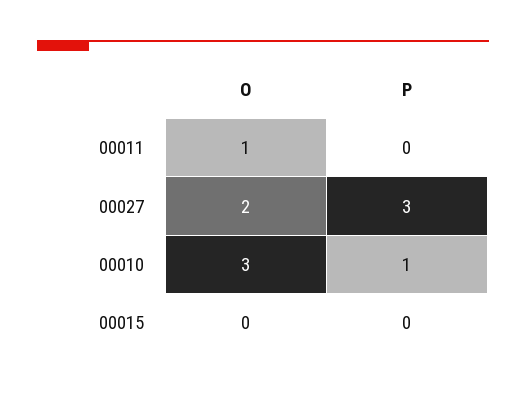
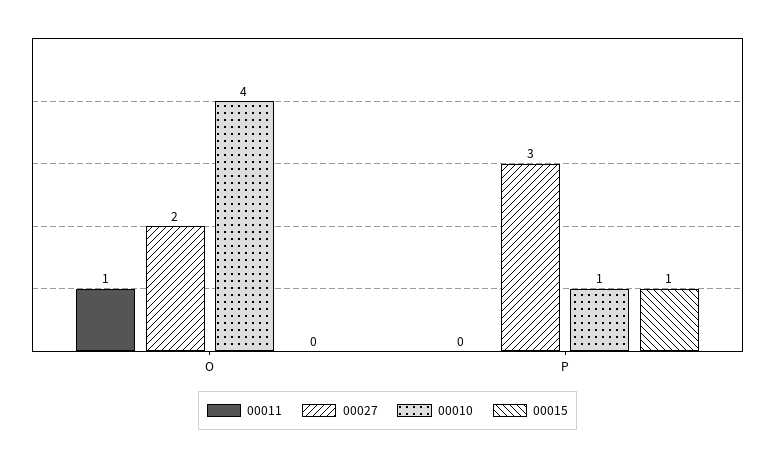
  {
    "00011": {
      "O": 1,
      "P": 0
    },
    "00027": {
      "O": 2,
      "P": 3
    },
    "00010": {
-     "O": 3,
+     "O": 4,
      "P": 1
    },
    "00015": {
      "O": 0,
-     "P": 0
+     "P": 1
    }
  }

